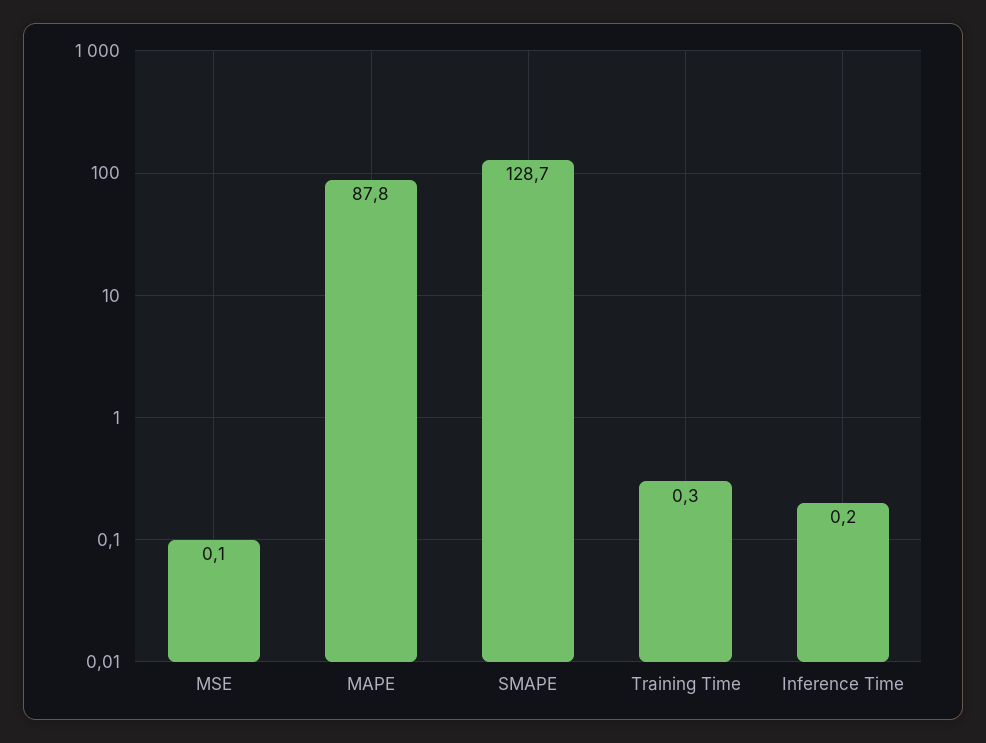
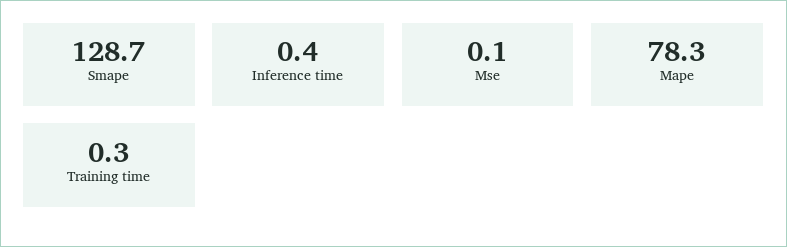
  {
    "MSE": 0.1,
-   "MAPE": 87.8,
+   "MAPE": 78.3,
    "SMAPE": 128.7,
    "Training Time": 0.3,
-   "Inference Time": 0.2
+   "Inference Time": 0.4
  }

